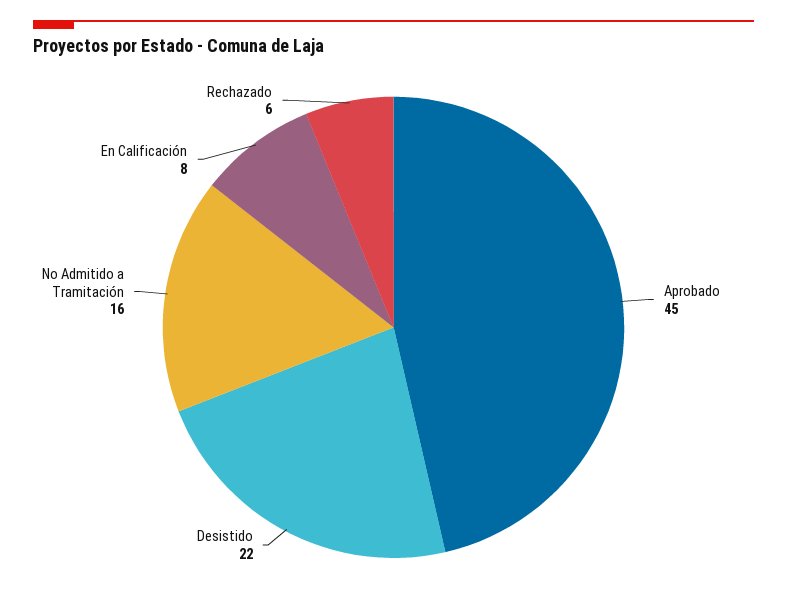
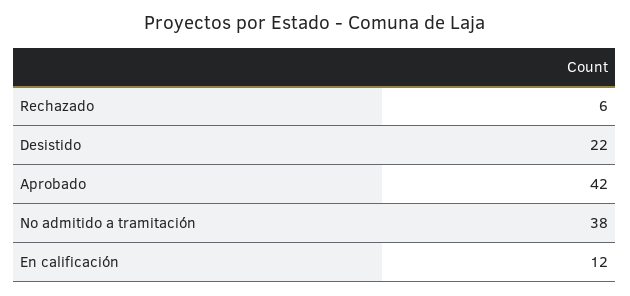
  {
-   "Aprobado": 45,
+   "Aprobado": 42,
    "Desistido": 22,
-   "No Admitido a Tramitación": 16,
+   "No Admitido a Tramitación": 38,
-   "En Calificación": 8,
+   "En Calificación": 12,
    "Rechazado": 6
  }

